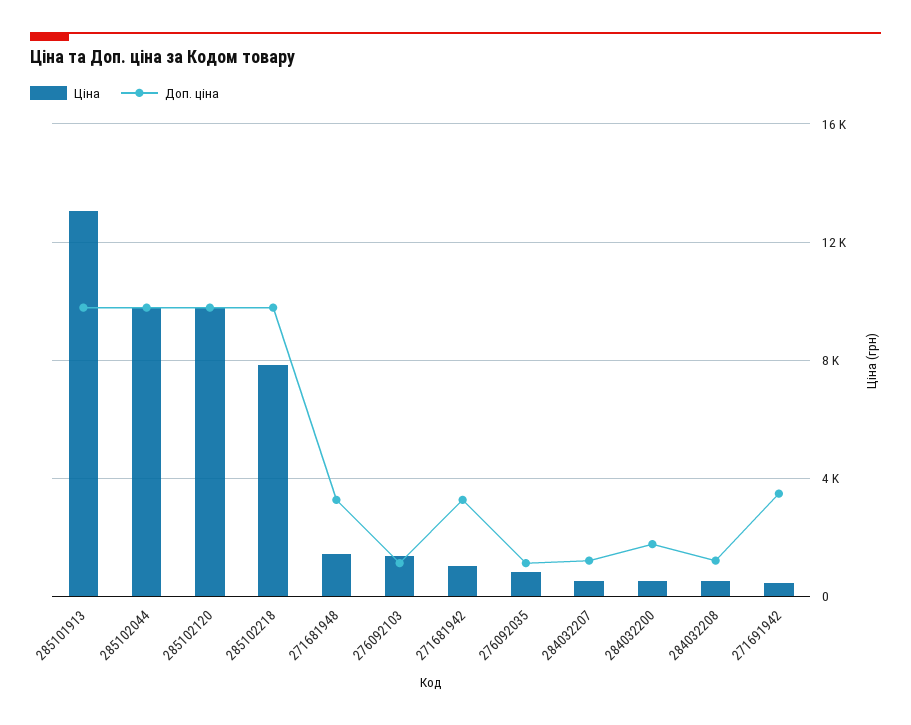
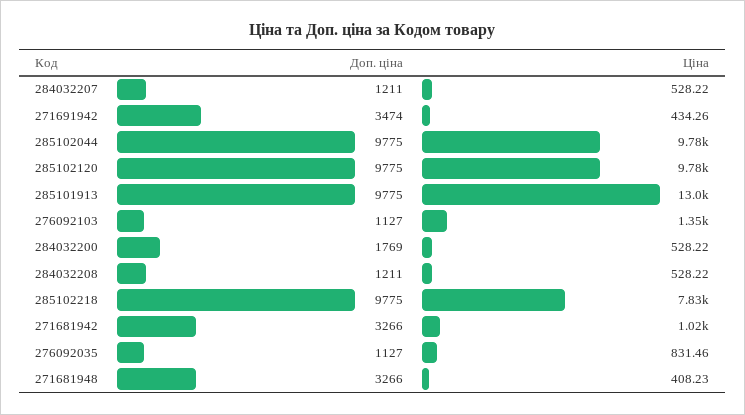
  {
    "Ціна": {
      "285101913": 13000,
      "285102044": 9780,
      "285102120": 9780,
      "285102218": 7830,
-     "271681948": 1500,
+     "271681948": 408.23,
      "276092103": 1350,
      "271681942": 1020,
      "276092035": 831.46,
      "284032207": 528.22,
      "284032200": 528.22,
      "284032208": 528.22,
      "271691942": 434.26
    },
    "Доп. ціна": {
      "285101913": 9775,
      "285102044": 9775,
      "285102120": 9775,
      "285102218": 9775,
      "271681948": 3266,
      "276092103": 1127,
      "271681942": 3266,
      "276092035": 1127,
      "284032207": 1211,
      "284032200": 1769,
      "284032208": 1211,
      "271691942": 3474
    }
  }

